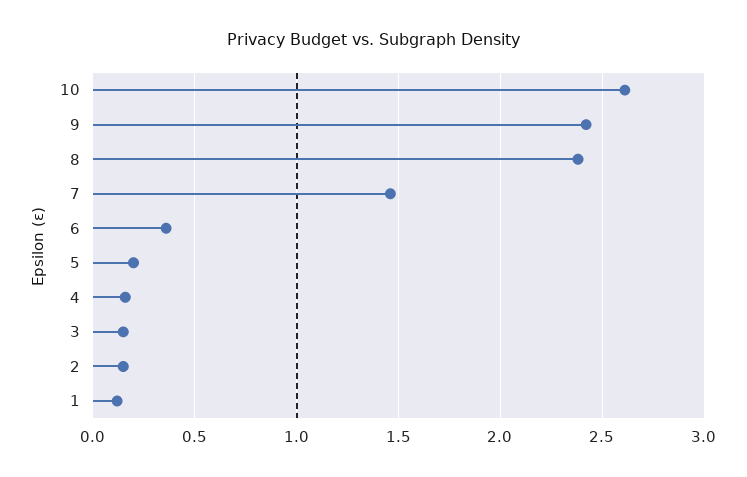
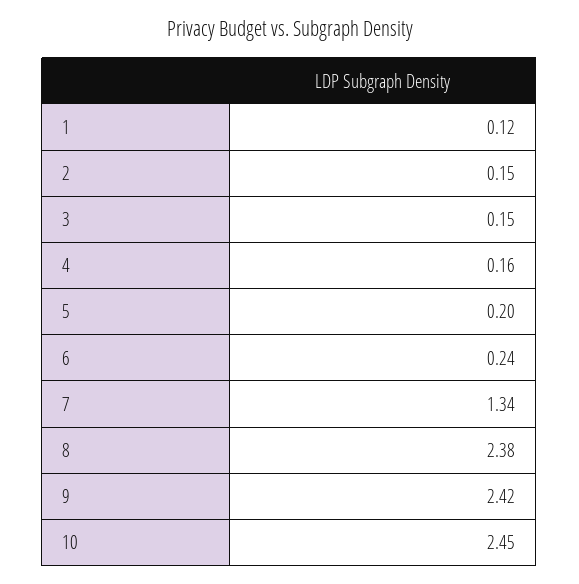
  {
-   "10": 2.6,
+   "10": 2.45,
    "9": 2.42,
    "8": 2.38,
-   "7": 1.45,
+   "7": 1.34,
-   "6": 0.35,
+   "6": 0.24,
    "5": 0.2,
    "4": 0.16,
    "3": 0.15,
    "2": 0.15,
    "1": 0.12
  }

